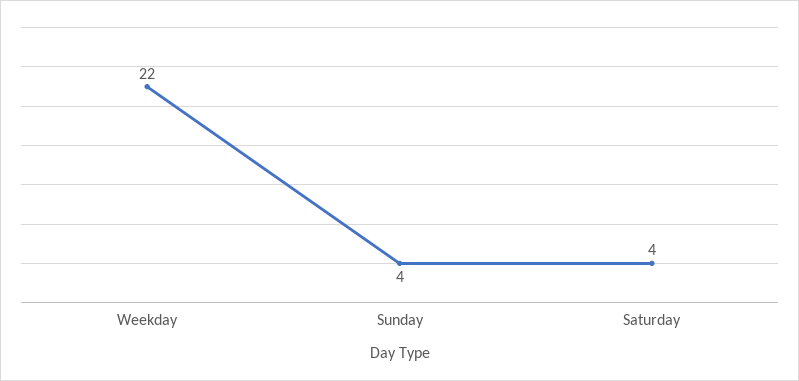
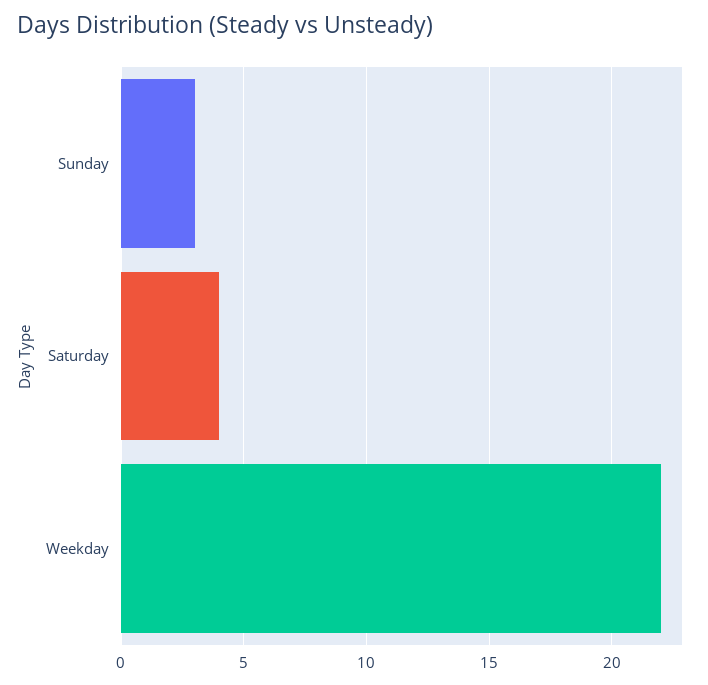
  {
    "Weekday": 22,
-   "Sunday": 4,
+   "Sunday": 3,
    "Saturday": 4
  }

